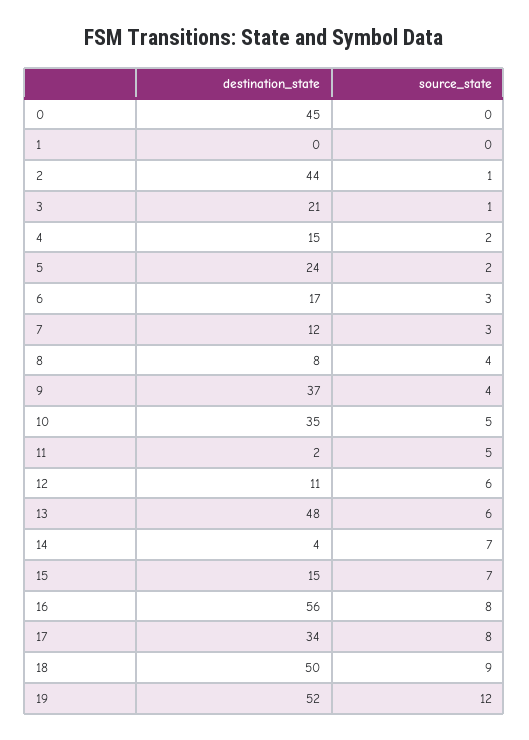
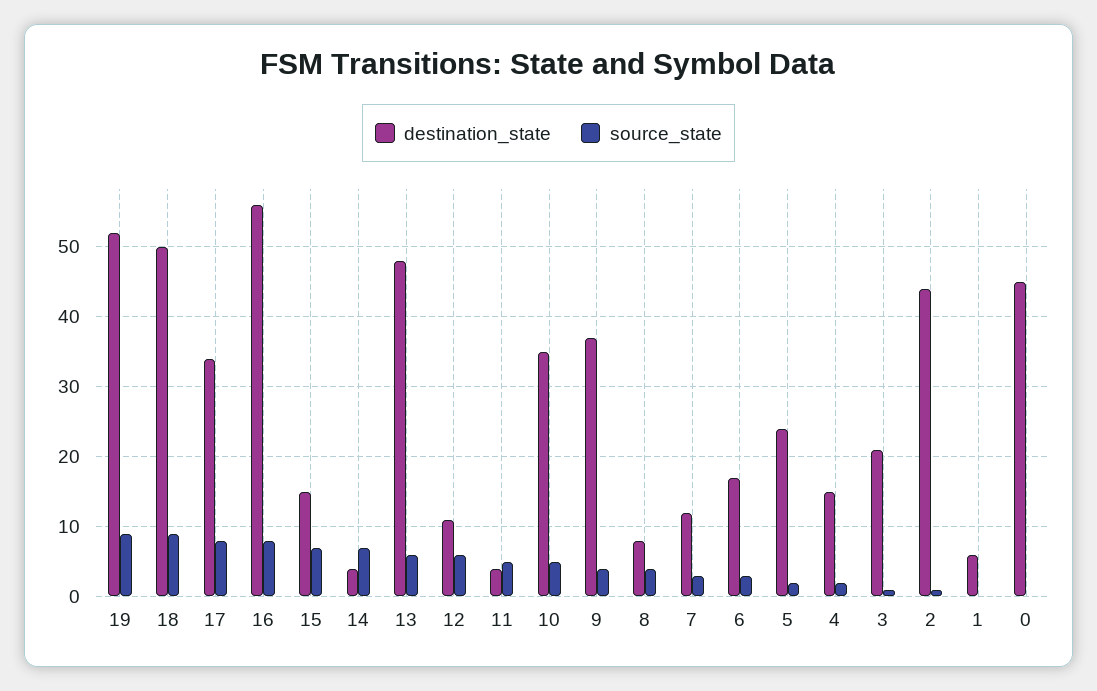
  {
    "destination_state": {
      "0": 45,
-     "1": 0,
+     "1": 6,
      "2": 44,
      "3": 21,
      "4": 15,
      "5": 24,
      "6": 17,
      "7": 12,
      "8": 8,
      "9": 37,
      "10": 35,
-     "11": 2,
+     "11": 4,
      "12": 11,
      "13": 48,
      "14": 4,
      "15": 15,
      "16": 56,
      "17": 34,
      "18": 50,
      "19": 52
    },
    "source_state": {
      "0": 0,
      "1": 0,
      "2": 1,
      "3": 1,
      "4": 2,
      "5": 2,
      "6": 3,
      "7": 3,
      "8": 4,
      "9": 4,
      "10": 5,
      "11": 5,
      "12": 6,
      "13": 6,
      "14": 7,
      "15": 7,
      "16": 8,
      "17": 8,
      "18": 9,
-     "19": 12
+     "19": 9
    }
  }

